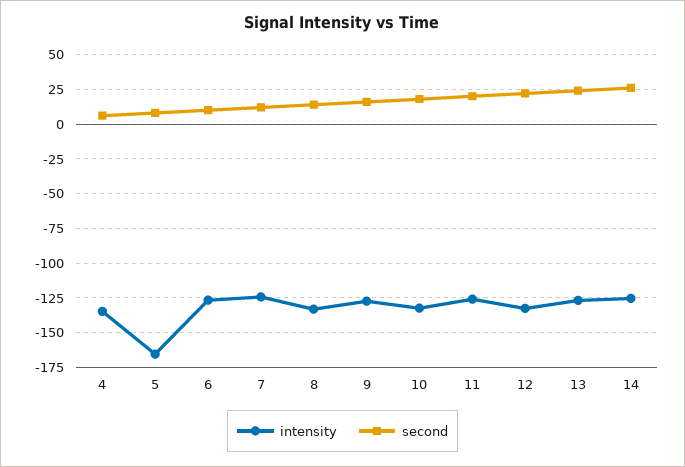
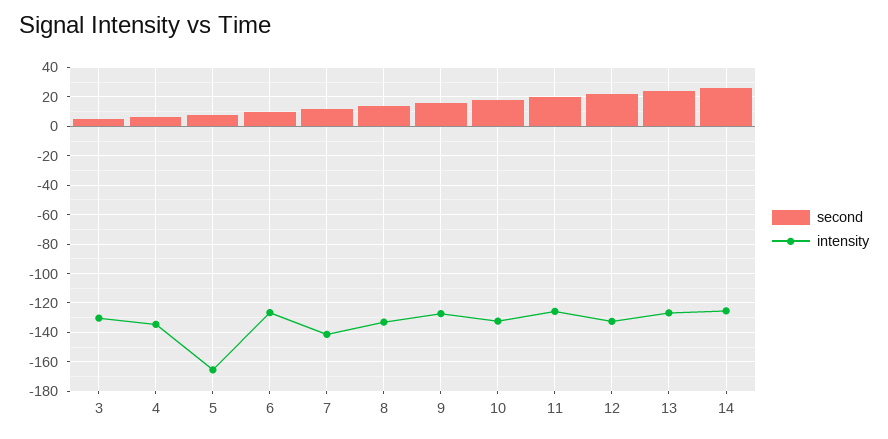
  {
    "intensity": {
      "4": -135,
      "5": -165,
      "6": -125,
-     "7": -125,
+     "7": -140,
      "8": -135,
      "9": -125,
      "10": -130,
      "11": -125,
      "12": -135,
      "13": -125,
-     "14": -125
+     "14": -125,
+     "3": -130
    },
    "second": {
      "4": 5,
      "5": 10,
      "6": 10,
      "7": 10,
      "8": 15,
      "9": 15,
      "10": 20,
      "11": 20,
      "12": 20,
      "13": 25,
-     "14": 25
+     "14": 25,
+     "3": 5
    }
  }

